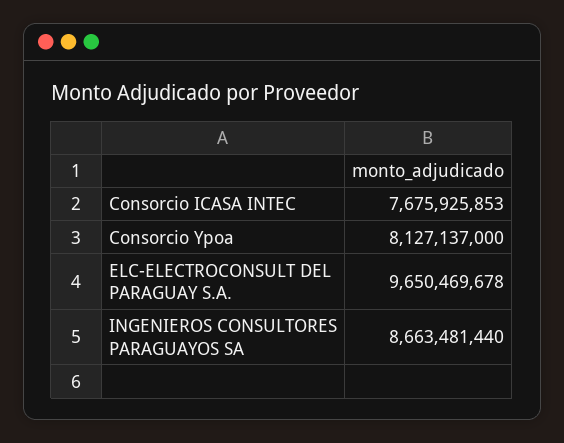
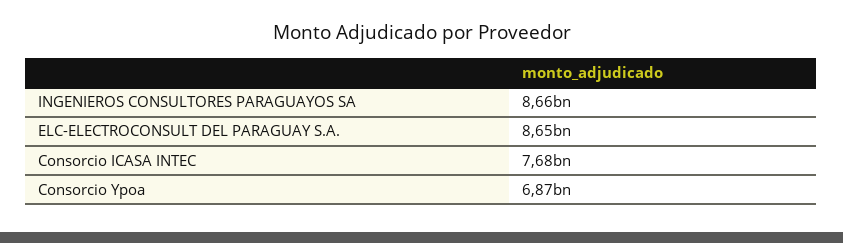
  {
    "Consorcio ICASA INTEC": 7675925853,
-   "Consorcio Ypoa": 8127137000,
+   "Consorcio Ypoa": 6870000000,
-   "ELC-ELECTROCONSULT DEL PARAGUAY S.A.": 9650469678,
+   "ELC-ELECTROCONSULT DEL PARAGUAY S.A.": 8650000000,
    "INGENIEROS CONSULTORES PARAGUAYOS SA": 8663481440
  }

